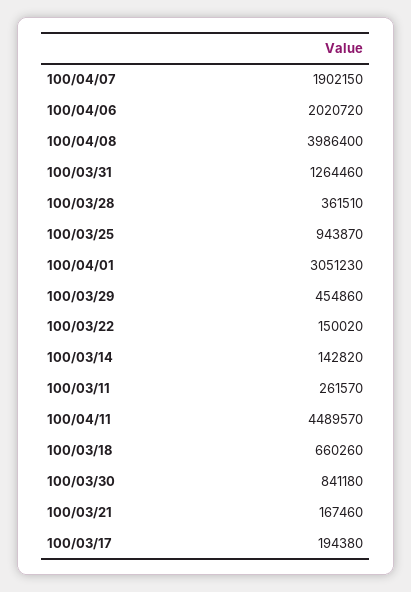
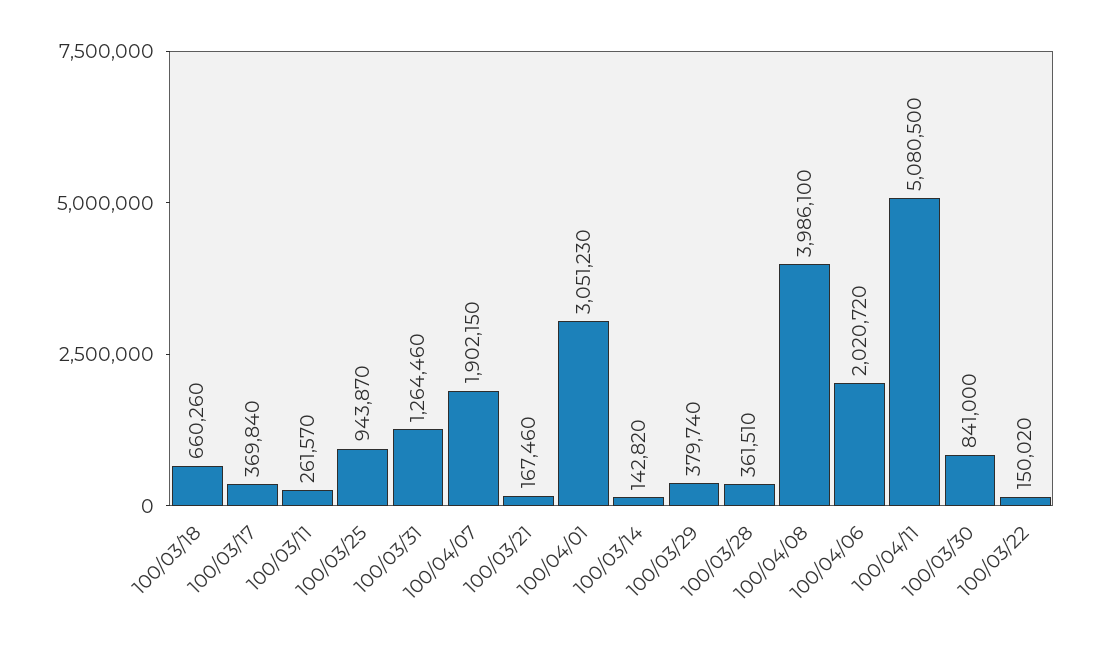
  {
    "100/04/07": 1902150,
    "100/04/06": 2020720,
-   "100/04/08": 3986400,
+   "100/04/08": 3986100,
    "100/03/31": 1264460,
    "100/03/28": 361510,
    "100/03/25": 943870,
    "100/04/01": 3051230,
-   "100/03/29": 454860,
+   "100/03/29": 379740,
    "100/03/22": 150020,
    "100/03/14": 142820,
    "100/03/11": 261570,
-   "100/04/11": 4489570,
+   "100/04/11": 5080500,
    "100/03/18": 660260,
-   "100/03/30": 841180,
+   "100/03/30": 841000,
    "100/03/21": 167460,
-   "100/03/17": 194380
+   "100/03/17": 369840
  }

